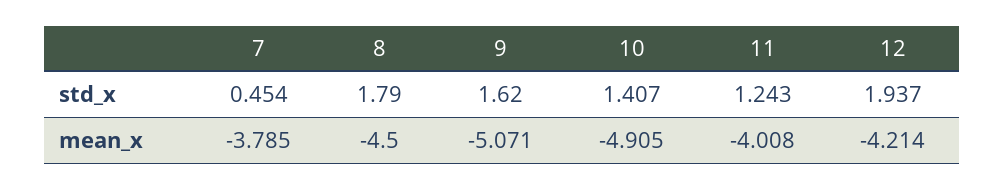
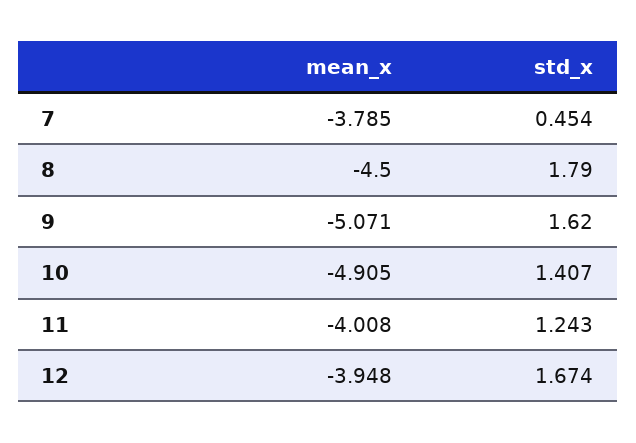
  {
    "7": {
      "std_x": 0.454,
      "mean_x": -3.785
    },
    "8": {
      "std_x": 1.79,
      "mean_x": -4.5
    },
    "9": {
      "std_x": 1.62,
      "mean_x": -5.071
    },
    "10": {
      "std_x": 1.407,
      "mean_x": -4.905
    },
    "11": {
      "std_x": 1.243,
      "mean_x": -4.008
    },
    "12": {
-     "std_x": 1.937,
+     "std_x": 1.674,
-     "mean_x": -4.214
+     "mean_x": -3.948
    }
  }

